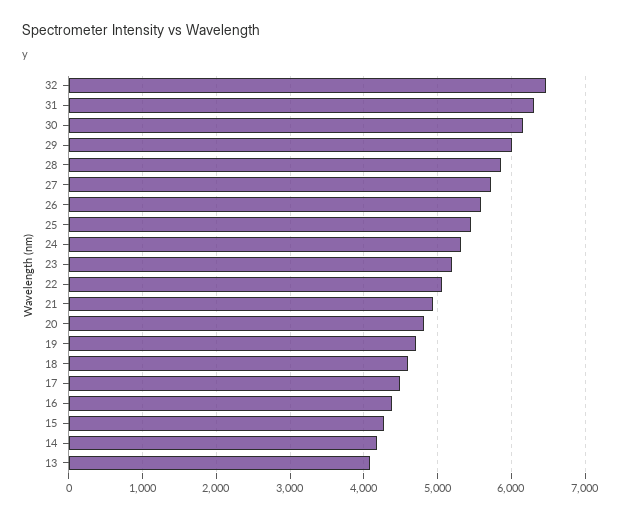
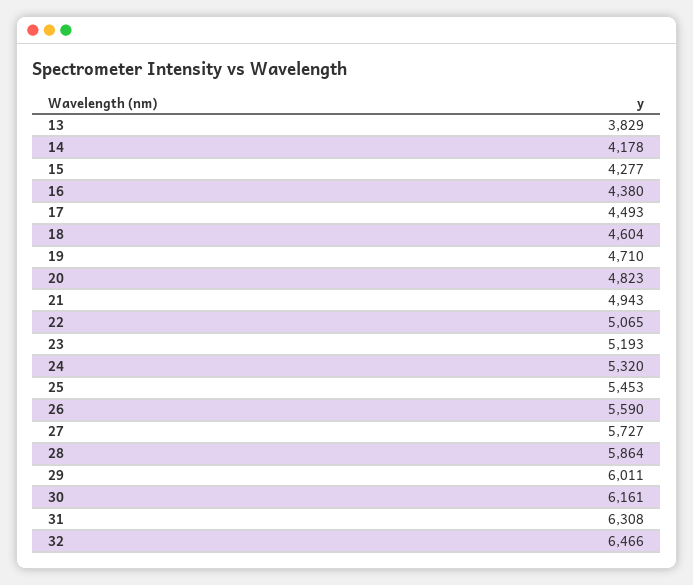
  {
    "32": 6466,
    "31": 6308,
    "30": 6161,
    "29": 6011,
    "28": 5864,
    "27": 5727,
    "26": 5590,
    "25": 5453,
    "24": 5320,
    "23": 5193,
    "22": 5065,
    "21": 4943,
    "20": 4823,
    "19": 4710,
    "18": 4604,
    "17": 4493,
    "16": 4380,
    "15": 4277,
    "14": 4178,
-   "13": 4100
+   "13": 3829
  }

